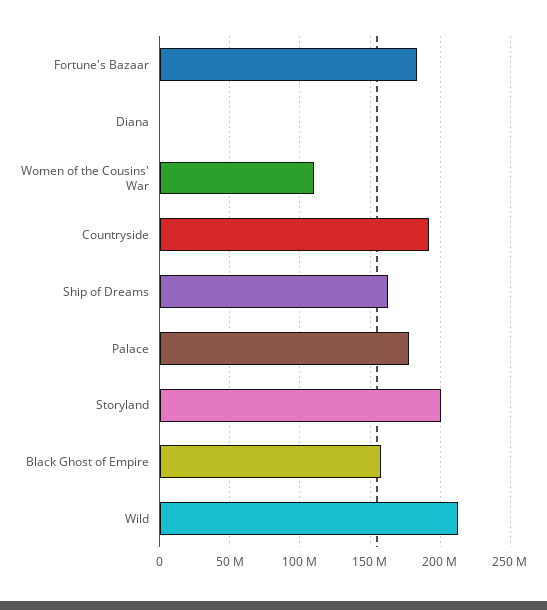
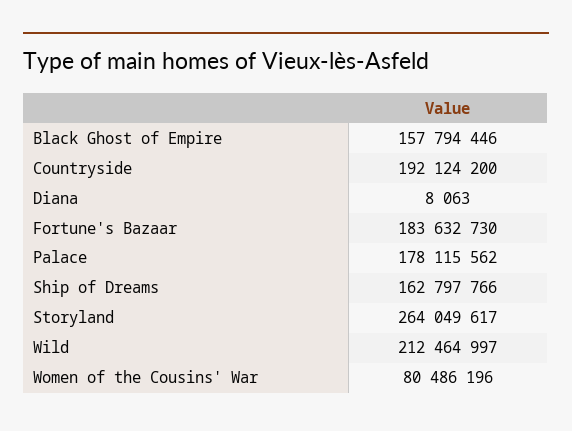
  {
    "Fortune's Bazaar": 183632730,
    "Diana": 8063,
-   "Women of the Cousins' War": 110000000,
+   "Women of the Cousins' War": 80486196,
    "Countryside": 192124200,
    "Ship of Dreams": 162797766,
    "Palace": 178115562,
-   "Storyland": 200000000,
+   "Storyland": 264049617,
    "Black Ghost of Empire": 157794446,
    "Wild": 212464997
  }

